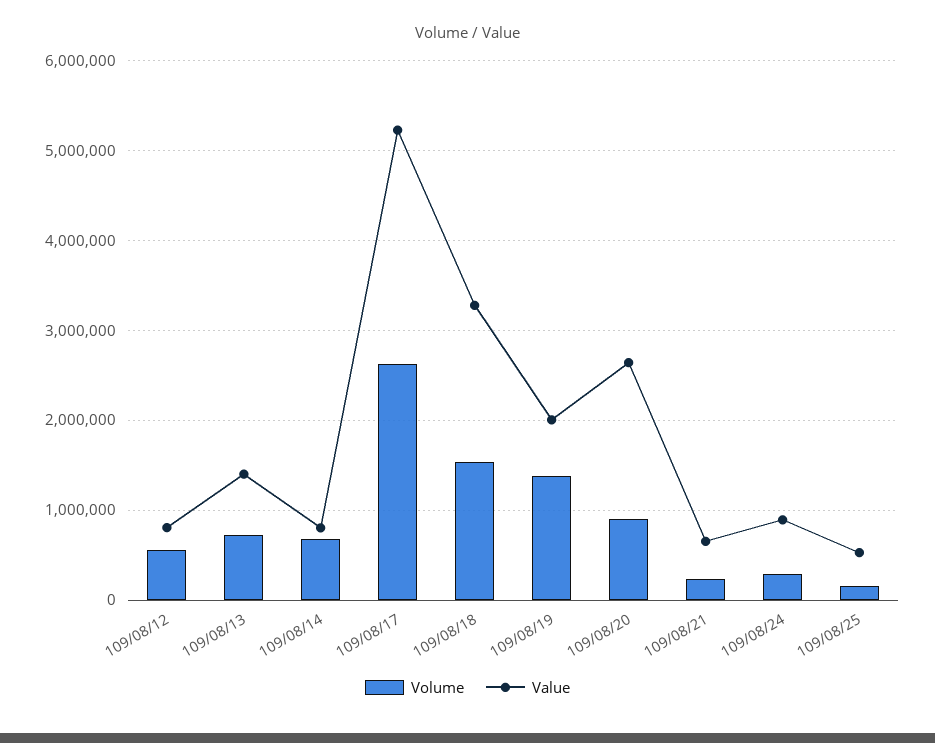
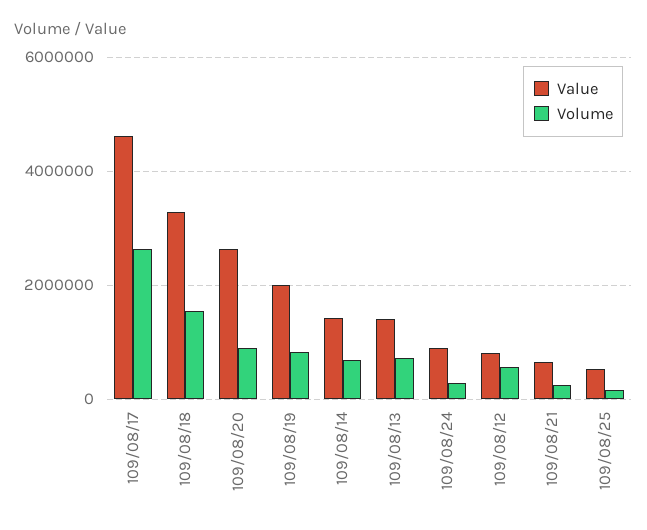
  {
    "Volume": {
      "109/08/12": 600000,
      "109/08/13": 700000,
      "109/08/14": 700000,
      "109/08/17": 2600000,
      "109/08/18": 1500000,
-     "109/08/19": 1400000,
+     "109/08/19": 800000,
      "109/08/20": 900000,
      "109/08/21": 200000,
      "109/08/24": 300000,
      "109/08/25": 200000
    },
    "Value": {
      "109/08/12": 800000,
      "109/08/13": 1400000,
-     "109/08/14": 800000,
+     "109/08/14": 1400000,
-     "109/08/17": 5200000,
+     "109/08/17": 4600000,
      "109/08/18": 3300000,
      "109/08/19": 2000000,
      "109/08/20": 2600000,
      "109/08/21": 700000,
      "109/08/24": 900000,
      "109/08/25": 500000
    }
  }

